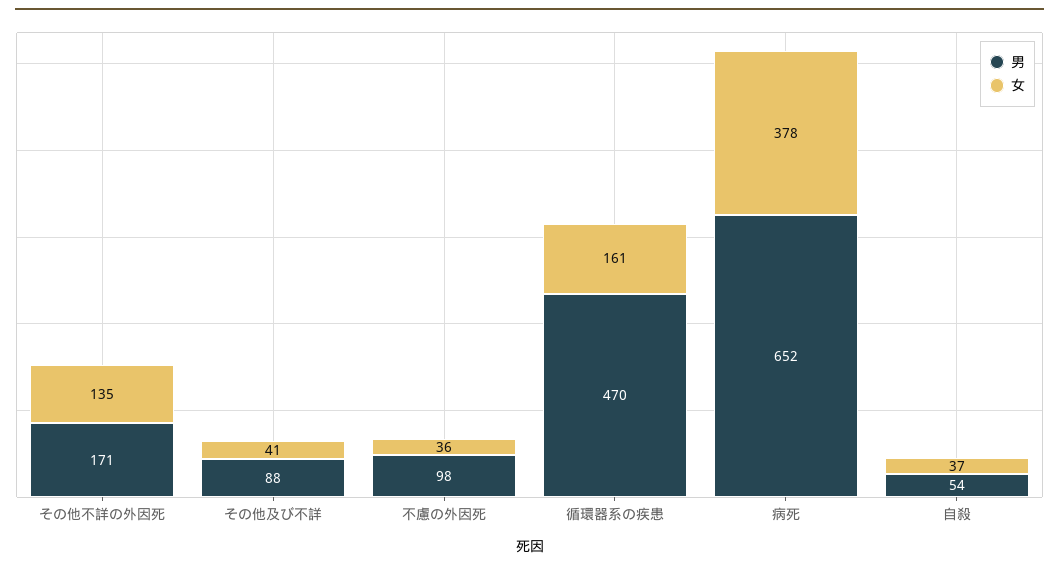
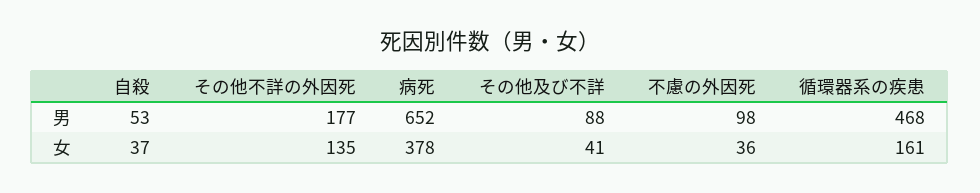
  {
    "男": {
-     "その他不詳の外因死": 171,
+     "その他不詳の外因死": 177,
      "その他及び不詳": 88,
      "不慮の外因死": 98,
-     "循環器系の疾患": 470,
+     "循環器系の疾患": 468,
      "病死": 652,
-     "自殺": 54
+     "自殺": 53
    },
    "女": {
      "その他不詳の外因死": 135,
      "その他及び不詳": 41,
      "不慮の外因死": 36,
      "循環器系の疾患": 161,
      "病死": 378,
      "自殺": 37
    }
  }

